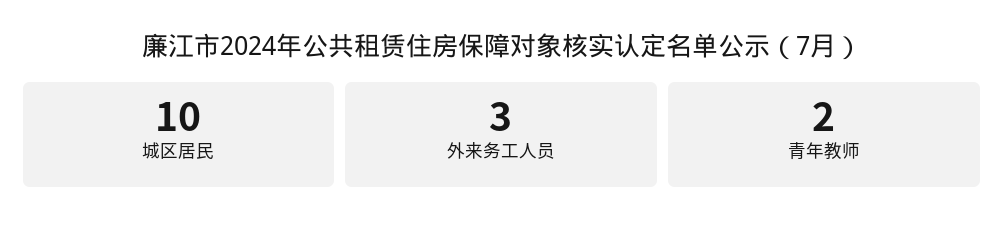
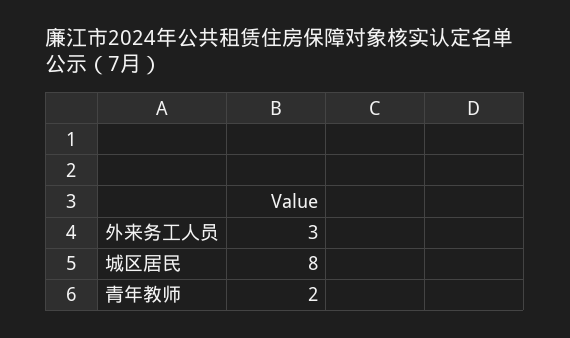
  {
-   "城区居民": 10,
+   "城区居民": 8,
    "外来务工人员": 3,
    "青年教师": 2
  }

